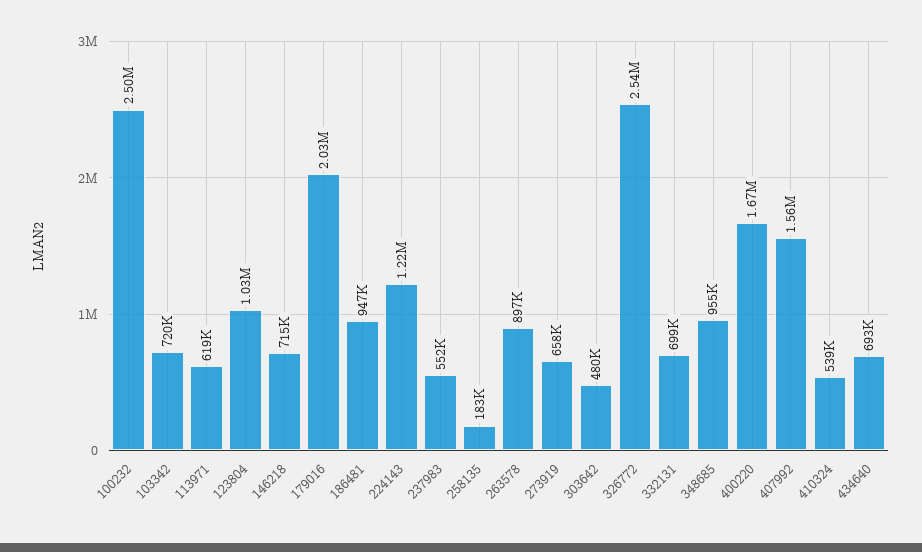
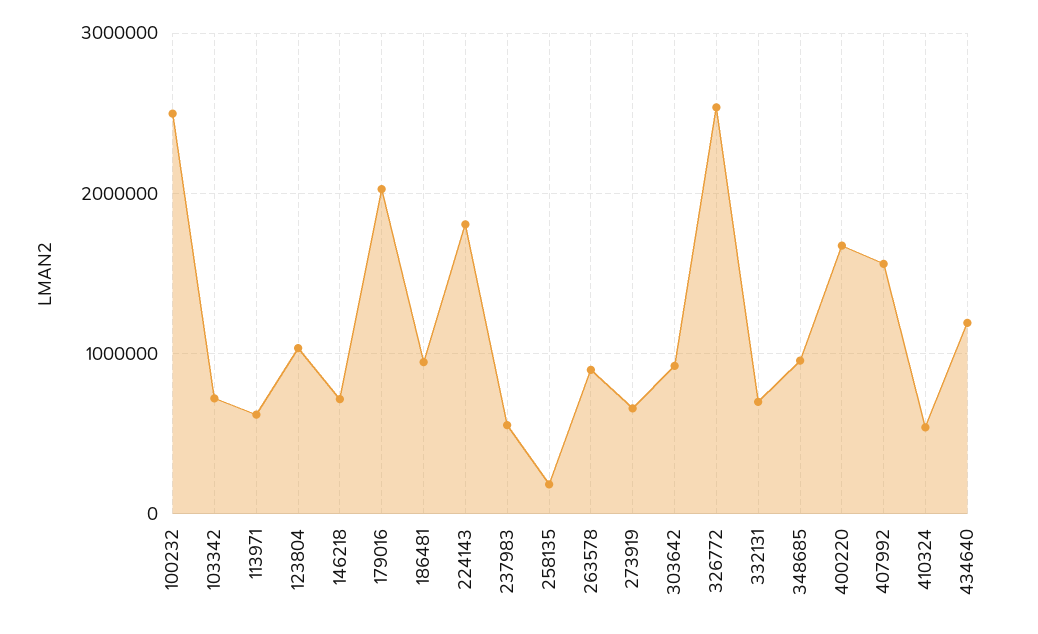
  {
    "100232": 2500000,
    "103342": 720000,
    "113971": 619000,
    "123804": 1030000,
    "146218": 715000,
    "179016": 2030000,
    "186481": 947000,
-   "224143": 1220000,
+   "224143": 1800000,
    "237983": 552000,
    "258135": 183000,
    "263578": 897000,
    "273919": 658000,
-   "303642": 480000,
+   "303642": 900000,
    "326772": 2540000,
    "332131": 699000,
    "348685": 955000,
    "400220": 1670000,
    "407992": 1560000,
    "410324": 539000,
-   "434640": 693000
+   "434640": 1200000
  }

